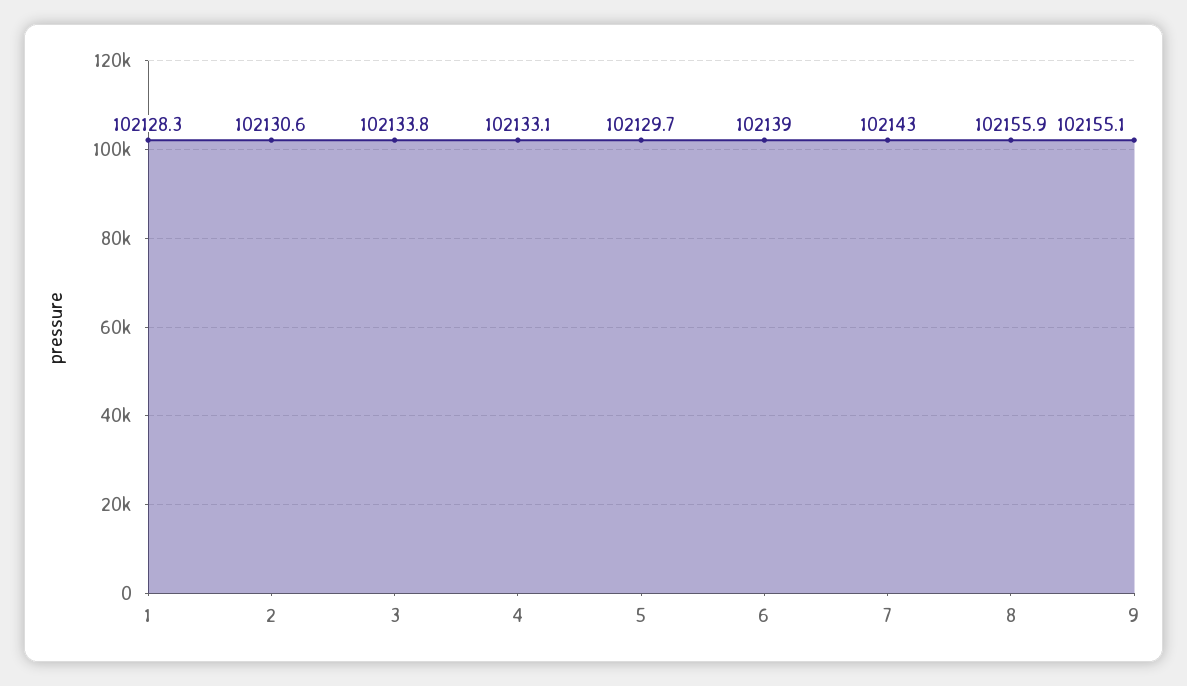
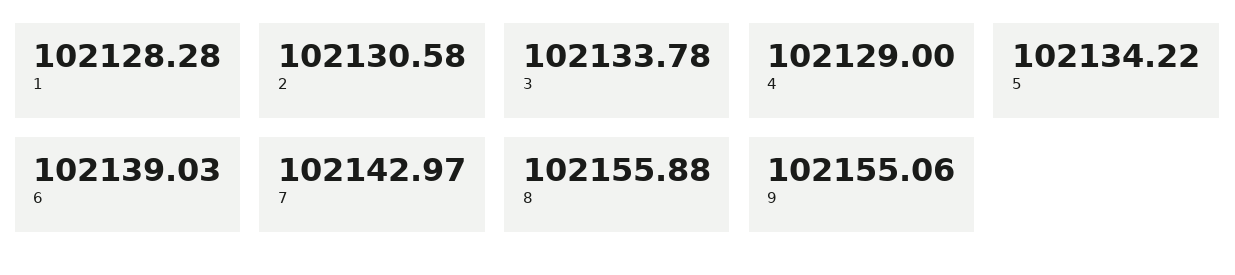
  {
    "1": 102128.28,
    "2": 102130.58,
    "3": 102133.78,
-   "4": 102133.1,
+   "4": 102129,
-   "5": 102129.7,
+   "5": 102134.22,
    "6": 102139.03,
    "7": 102142.97,
    "8": 102155.88,
    "9": 102155.06
  }

